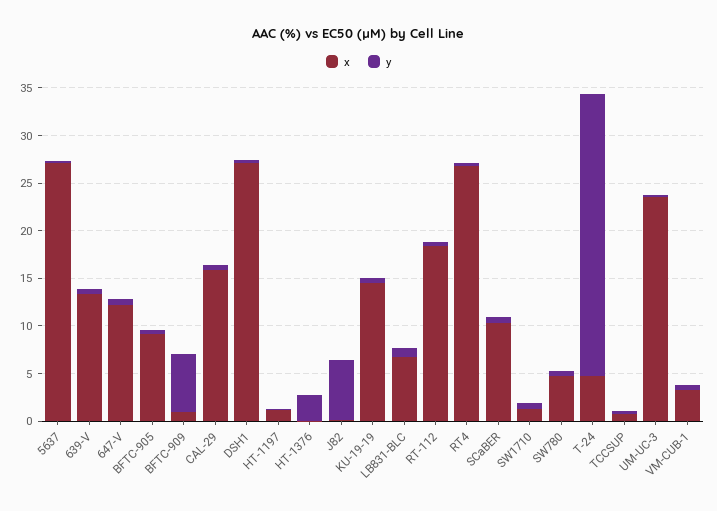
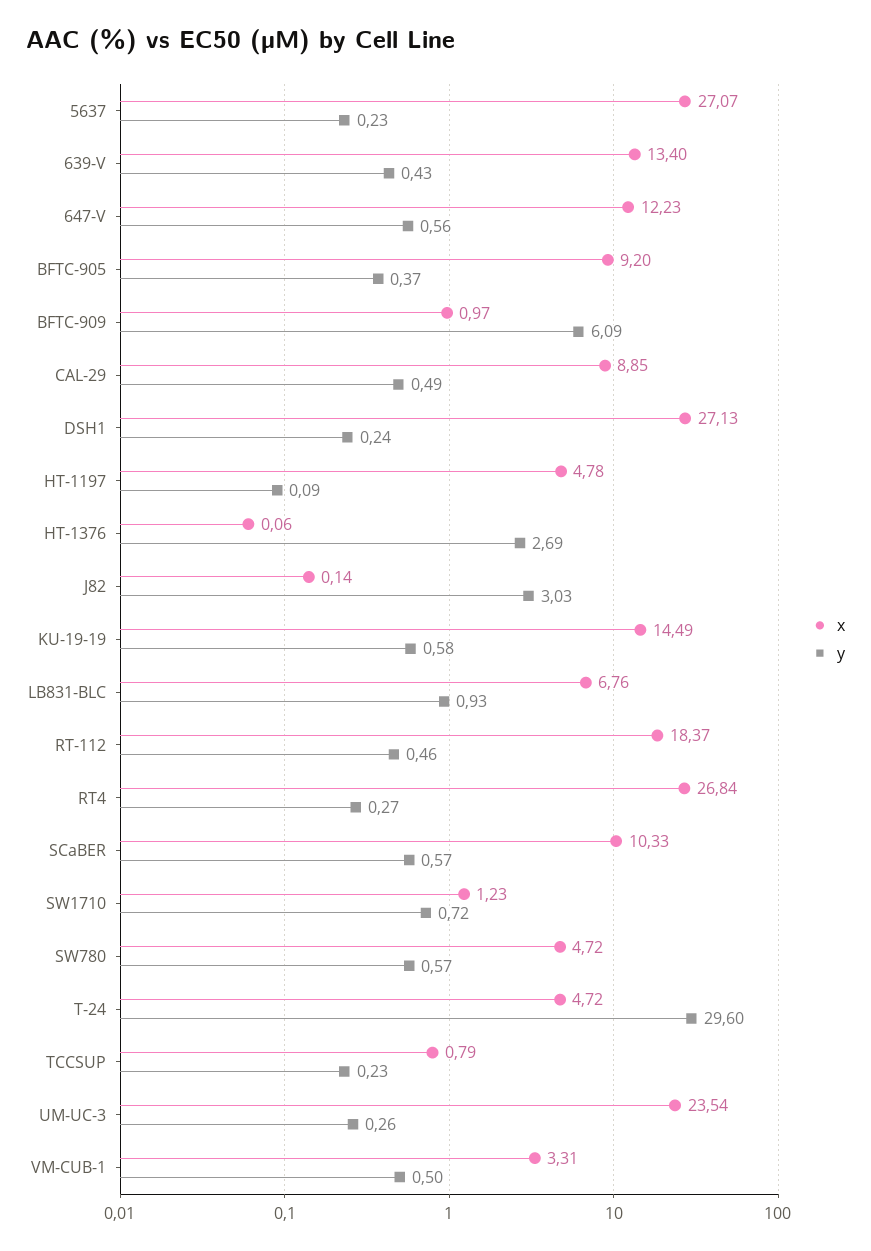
  {
    "x": {
      "5637": 27.07,
      "639-V": 13.4,
      "647-V": 12.23,
      "BFTC-905": 9.2,
      "BFTC-909": 0.97,
-     "CAL-29": 16,
+     "CAL-29": 8.85,
      "DSH1": 27.13,
-     "HT-1197": 1,
+     "HT-1197": 4.78,
      "HT-1376": 0.06,
      "J82": 0.14,
      "KU-19-19": 14.49,
      "LB831-BLC": 6.76,
      "RT-112": 18.37,
      "RT4": 26.84,
      "SCaBER": 10.33,
      "SW1710": 1.23,
      "SW780": 4.72,
      "T-24": 4.72,
      "TCCSUP": 0.79,
      "UM-UC-3": 23.54,
      "VM-CUB-1": 3.31
    },
    "y": {
      "5637": 0.23,
      "639-V": 0.43,
      "647-V": 0.56,
      "BFTC-905": 0.37,
      "BFTC-909": 6.09,
      "CAL-29": 0.49,
      "DSH1": 0.24,
      "HT-1197": 0.09,
      "HT-1376": 2.69,
-     "J82": 6,
+     "J82": 3.03,
      "KU-19-19": 0.58,
      "LB831-BLC": 0.93,
      "RT-112": 0.46,
      "RT4": 0.27,
      "SCaBER": 0.57,
      "SW1710": 0.72,
      "SW780": 0.57,
      "T-24": 29.6,
      "TCCSUP": 0.23,
      "UM-UC-3": 0.26,
      "VM-CUB-1": 0.5
    }
  }

